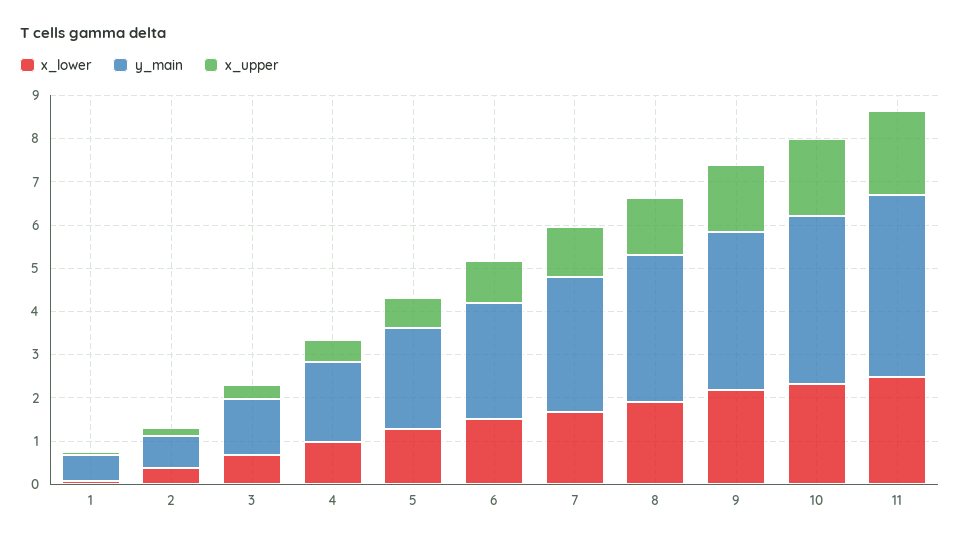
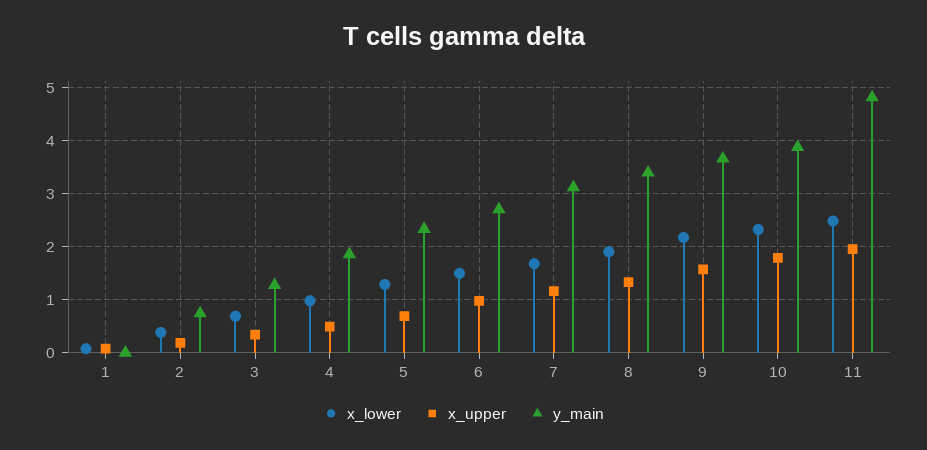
  {
    "x_lower": {
      "1": 0,
      "2": 0.4,
      "3": 0.6,
      "4": 1,
      "5": 1.2,
      "6": 1.4,
      "7": 1.6,
      "8": 2,
      "9": 2.2,
      "10": 2.4,
      "11": 2.4
    },
    "y_main": {
-     "1": 0.6,
+     "1": 0,
      "2": 0.8,
      "3": 1.2,
      "4": 1.8,
      "5": 2.4,
      "6": 2.8,
      "7": 3.2,
      "8": 3.4,
      "9": 3.6,
      "10": 3.8,
-     "11": 4.2
+     "11": 4.8
    },
    "x_upper": {
      "1": 0,
      "2": 0.2,
      "3": 0.4,
      "4": 0.4,
      "5": 0.6,
      "6": 1,
      "7": 1.2,
      "8": 1.4,
      "9": 1.6,
      "10": 1.8,
      "11": 2
    }
  }

